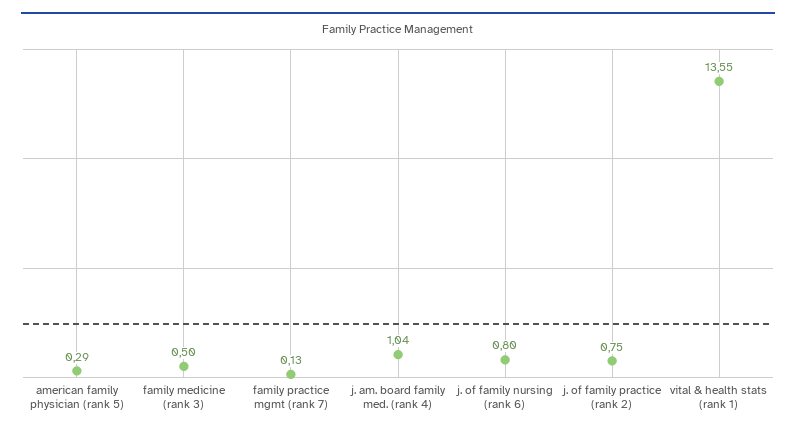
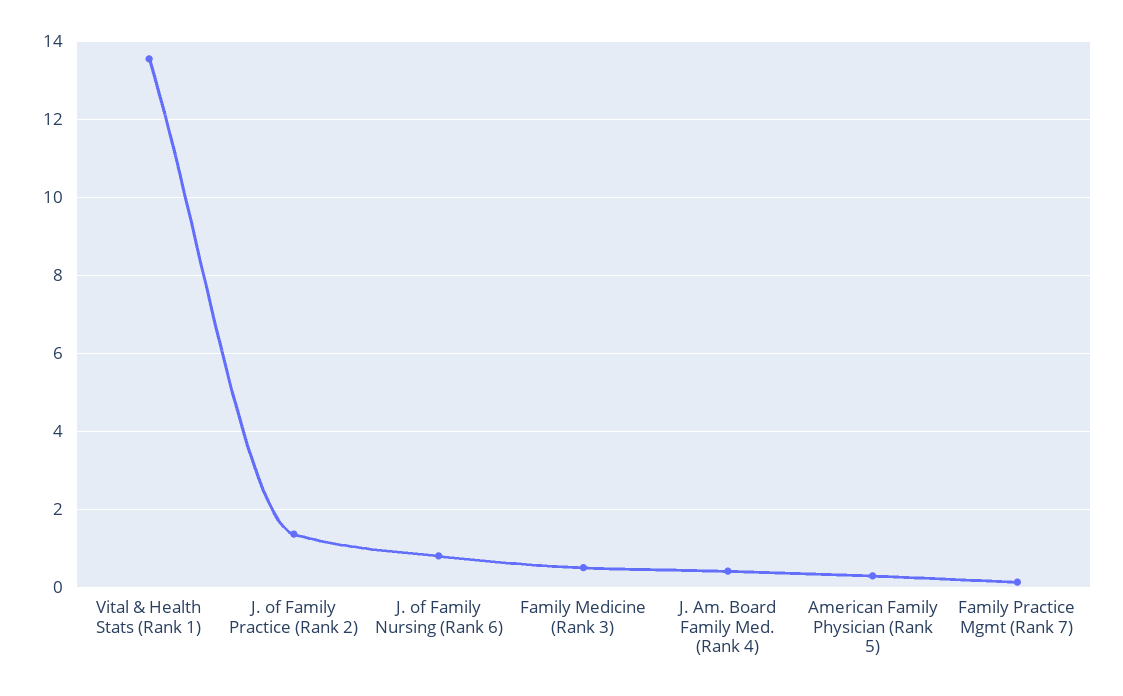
  {
    "american family physician (rank 5)": 0.29,
    "family medicine (rank 3)": 0.5,
    "family practice mgmt (rank 7)": 0.13,
-   "j. am. board family med. (rank 4)": 1.04,
+   "j. am. board family med. (rank 4)": 0.4,
    "j. of family nursing (rank 6)": 0.8,
-   "j. of family practice (rank 2)": 0.75,
+   "j. of family practice (rank 2)": 1.4,
    "vital & health stats (rank 1)": 13.55
  }

